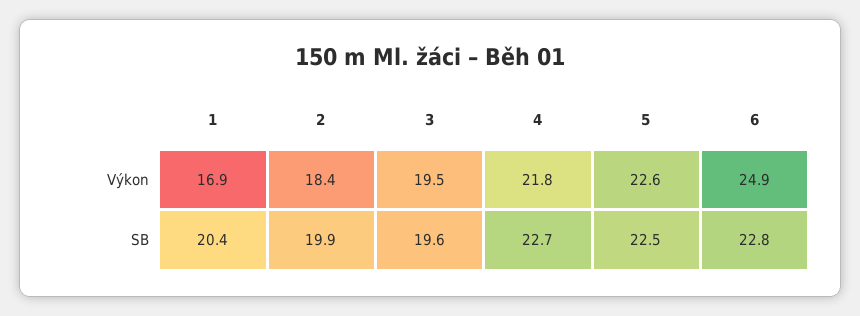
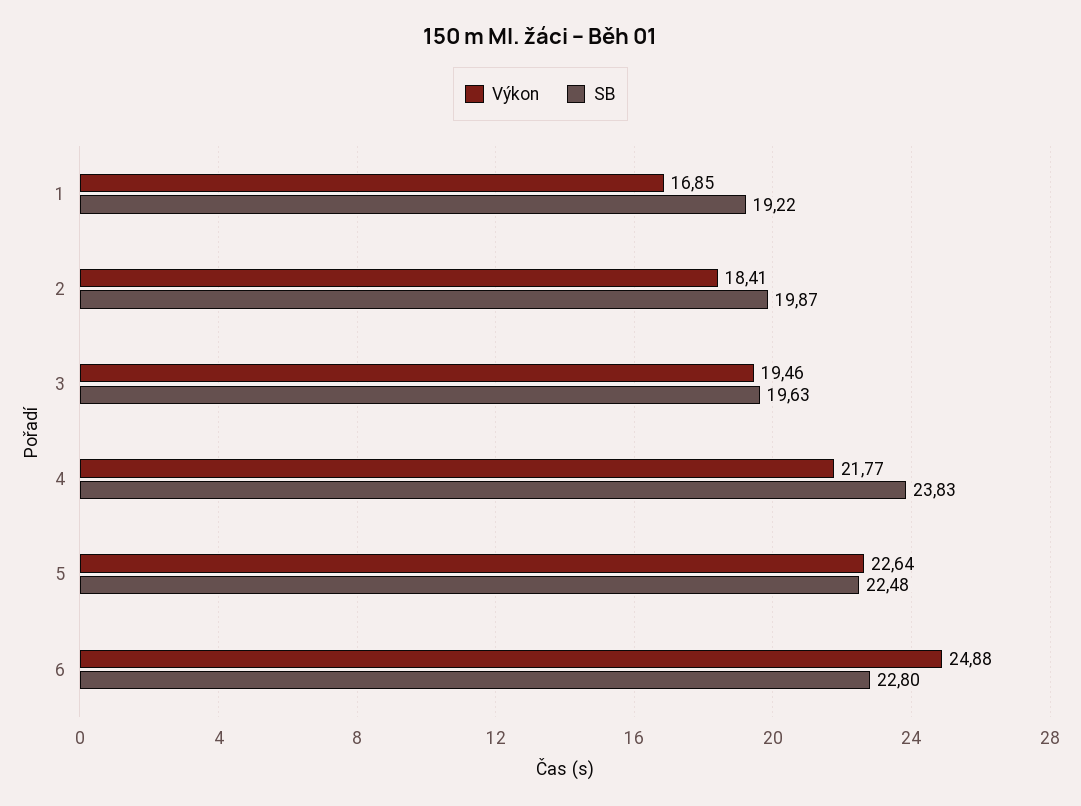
  {
    "Výkon": {
      "1": 16.85,
      "2": 18.41,
      "3": 19.46,
      "4": 21.77,
      "5": 22.64,
      "6": 24.88
    },
    "SB": {
-     "1": 20.4,
+     "1": 19.22,
      "2": 19.87,
      "3": 19.63,
-     "4": 22.7,
+     "4": 23.83,
      "5": 22.48,
      "6": 22.8
    }
  }

